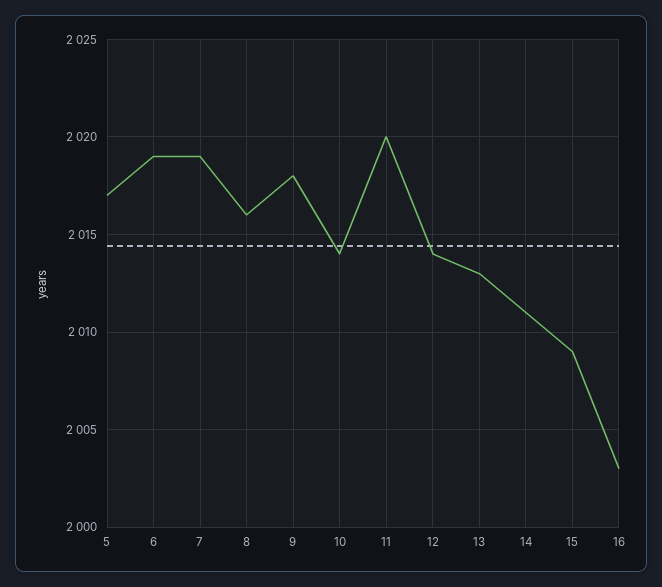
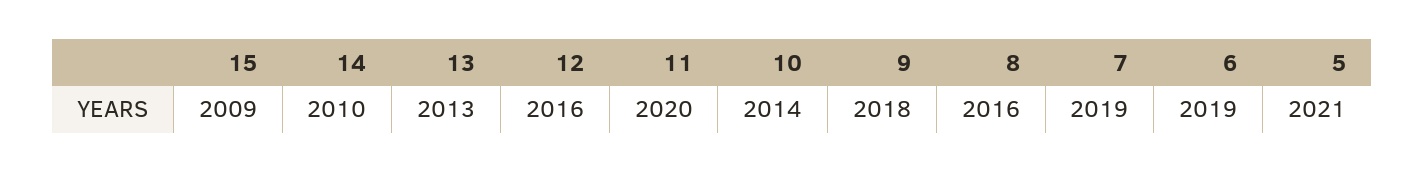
  {
-   "5": 2017,
+   "5": 2021,
    "6": 2019,
    "7": 2019,
    "8": 2016,
    "9": 2018,
    "10": 2014,
    "11": 2020,
-   "12": 2014,
+   "12": 2016,
    "13": 2013,
-   "14": 2011,
+   "14": 2010,
-   "15": 2009,
+   "15": 2009
-   "16": 2003
  }

